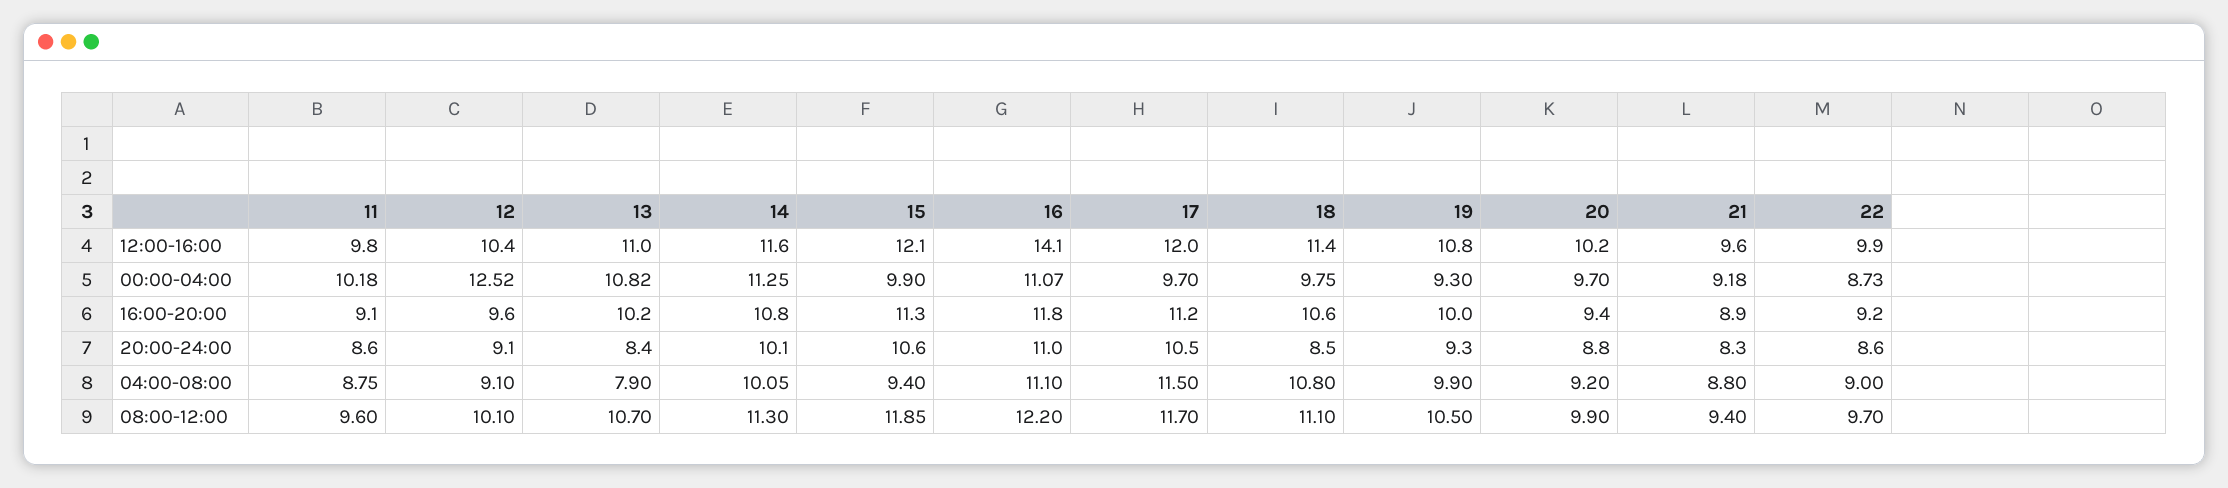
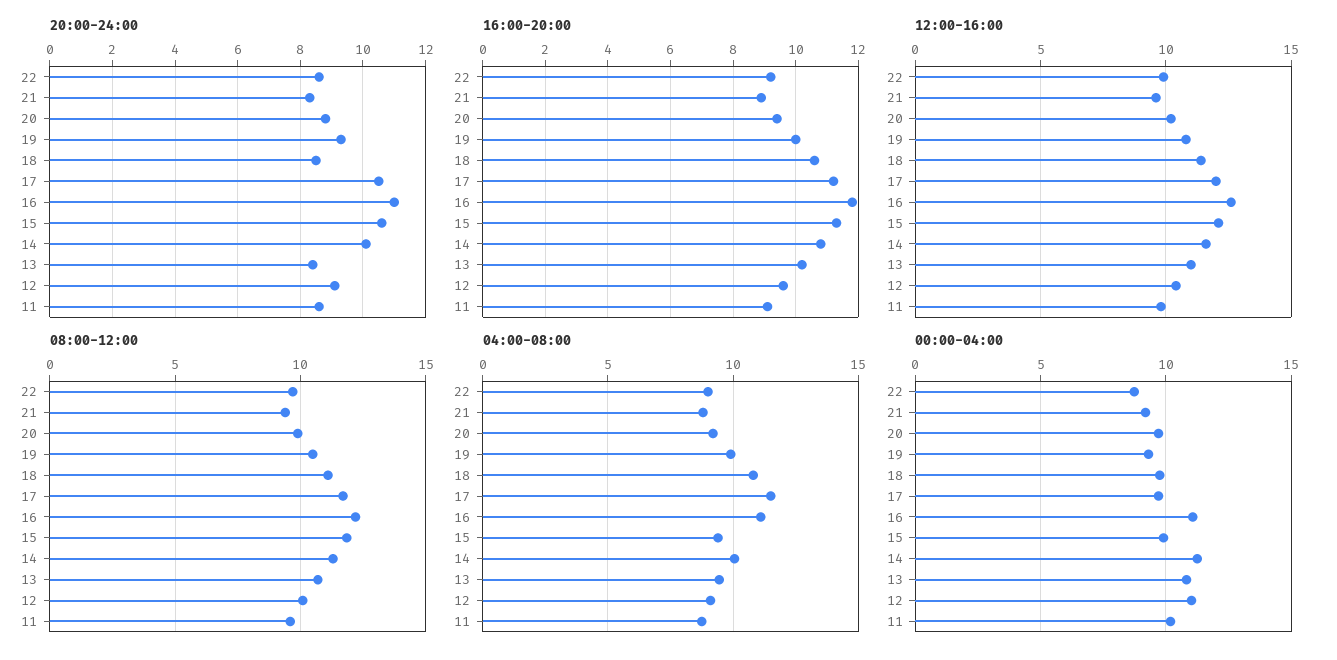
  {
    "12:00-16:00": {
      "11": 9.8,
      "12": 10.4,
      "13": 11,
      "14": 11.6,
      "15": 12.1,
-     "16": 14.1,
+     "16": 12.5,
      "17": 12,
      "18": 11.4,
      "19": 10.8,
      "20": 10.2,
      "21": 9.6,
      "22": 9.9
    },
    "00:00-04:00": {
      "11": 10.18,
-     "12": 12.52,
+     "12": 11,
      "13": 10.82,
      "14": 11.25,
      "15": 9.9,
      "16": 11.07,
      "17": 9.7,
      "18": 9.75,
      "19": 9.3,
      "20": 9.7,
      "21": 9.18,
      "22": 8.73
    },
    "16:00-20:00": {
      "11": 9.1,
      "12": 9.6,
      "13": 10.2,
      "14": 10.8,
      "15": 11.3,
      "16": 11.8,
      "17": 11.2,
      "18": 10.6,
      "19": 10,
      "20": 9.4,
      "21": 8.9,
      "22": 9.2
    },
    "20:00-24:00": {
      "11": 8.6,
      "12": 9.1,
      "13": 8.4,
      "14": 10.1,
      "15": 10.6,
      "16": 11,
      "17": 10.5,
      "18": 8.5,
      "19": 9.3,
      "20": 8.8,
      "21": 8.3,
      "22": 8.6
    },
    "04:00-08:00": {
      "11": 8.75,
      "12": 9.1,
-     "13": 7.9,
+     "13": 9.5,
      "14": 10.05,
      "15": 9.4,
      "16": 11.1,
      "17": 11.5,
      "18": 10.8,
      "19": 9.9,
      "20": 9.2,
      "21": 8.8,
      "22": 9
    },
    "08:00-12:00": {
      "11": 9.6,
      "12": 10.1,
      "13": 10.7,
      "14": 11.3,
      "15": 11.85,
      "16": 12.2,
      "17": 11.7,
      "18": 11.1,
      "19": 10.5,
      "20": 9.9,
      "21": 9.4,
      "22": 9.7
    }
  }

